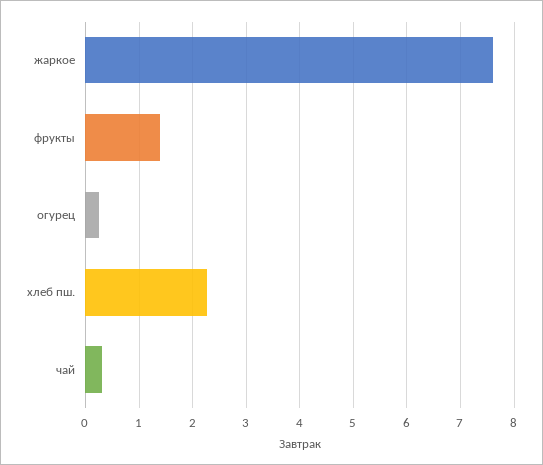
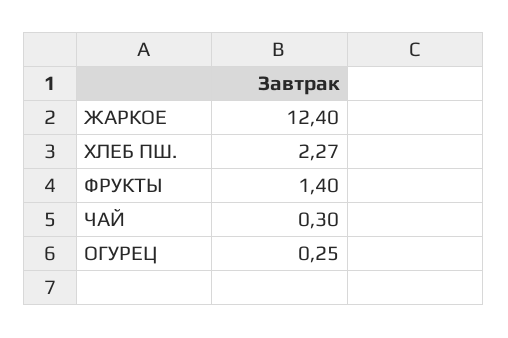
  {
-   "жаркое": 7.6,
+   "жаркое": 12.4,
    "фрукты": 1.4,
    "огурец": 0.25,
    "хлеб пш.": 2.27,
    "чай": 0.3
  }

